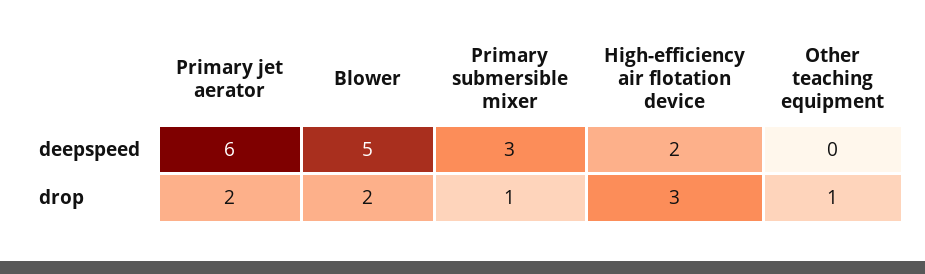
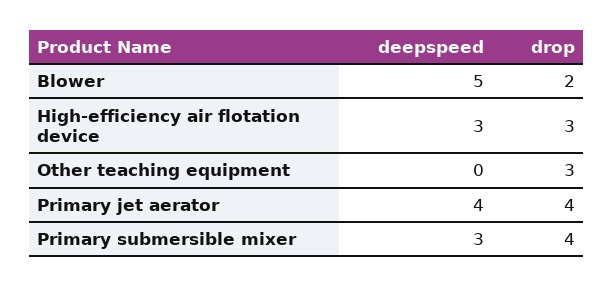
  {
    "Primary jet aerator": {
-     "deepspeed": 6,
+     "deepspeed": 4,
-     "drop": 2
+     "drop": 4
    },
    "Blower": {
      "deepspeed": 5,
      "drop": 2
    },
    "Primary submersible mixer": {
      "deepspeed": 3,
-     "drop": 1
+     "drop": 4
    },
    "High-efficiency air flotation device": {
-     "deepspeed": 2,
+     "deepspeed": 3,
      "drop": 3
    },
    "Other teaching equipment": {
      "deepspeed": 0,
-     "drop": 1
+     "drop": 3
    }
  }

